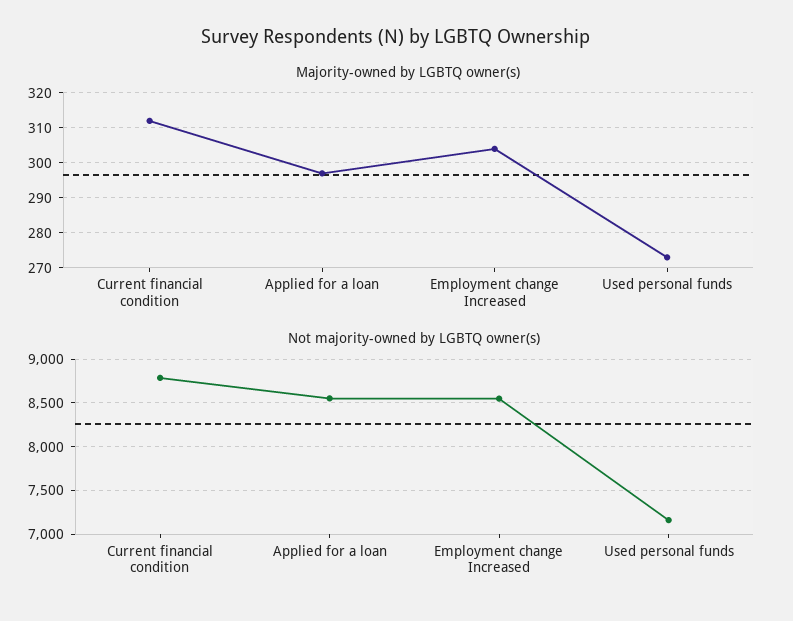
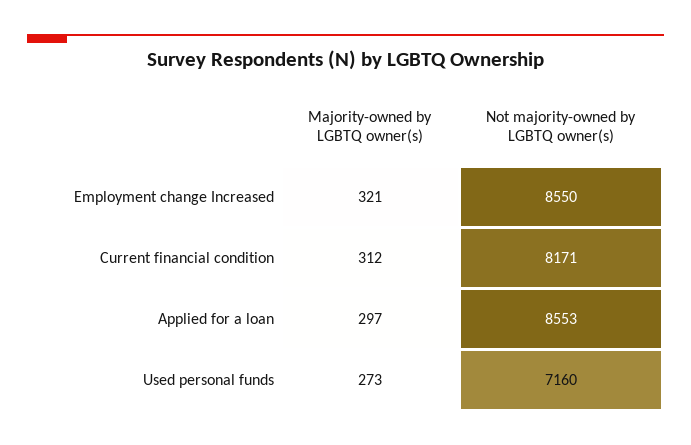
  {
    "Majority-owned by LGBTQ owner(s)": {
      "Current financial condition": 312,
      "Applied for a loan": 297,
-     "Employment change Increased": 305,
+     "Employment change Increased": 321,
      "Used personal funds": 273
    },
    "Not majority-owned by LGBTQ owner(s)": {
-     "Current financial condition": 8800,
+     "Current financial condition": 8171,
      "Applied for a loan": 8553,
      "Employment change Increased": 8550,
      "Used personal funds": 7160
    }
  }

